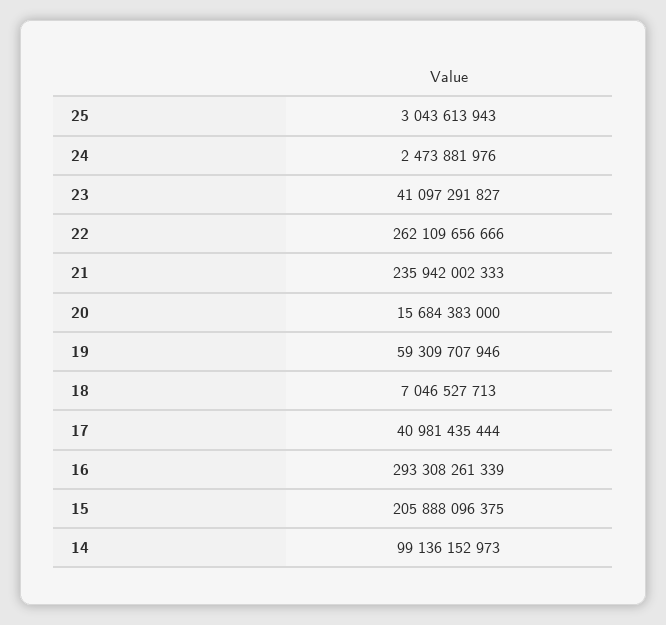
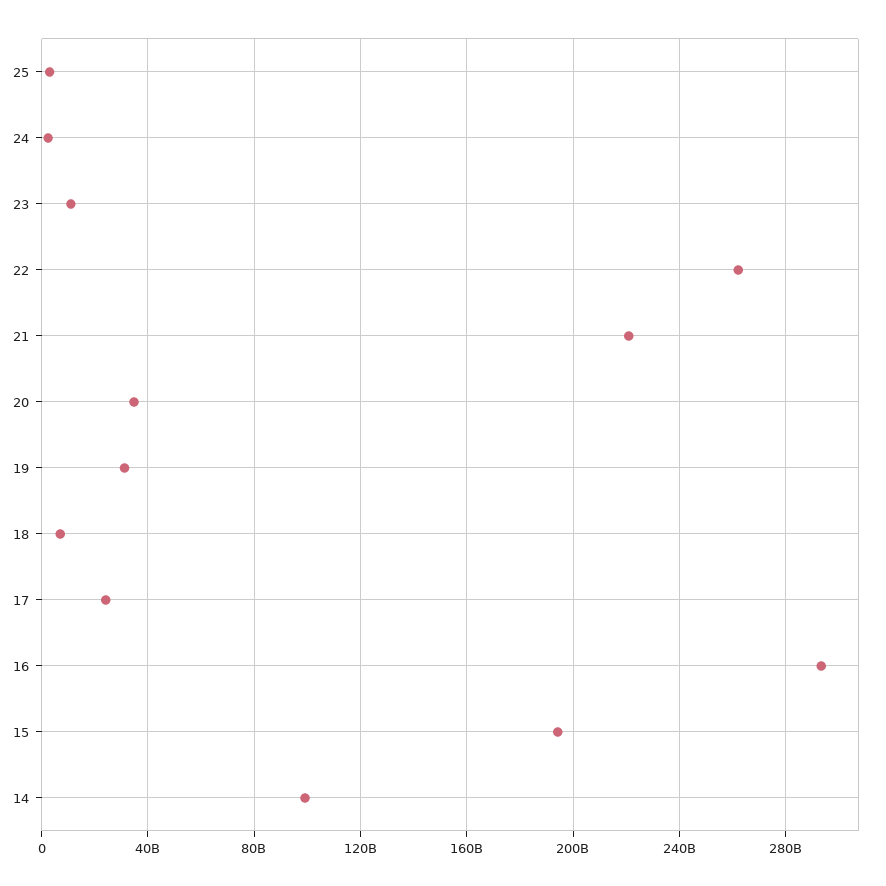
  {
    "25": 3043613943,
    "24": 2473881976,
-   "23": 41097291827,
+   "23": 10000000000,
    "22": 262109656666,
-   "21": 235942002333,
+   "21": 220000000000,
-   "20": 15684383000,
+   "20": 35000000000,
-   "19": 59309707946,
+   "19": 30000000000,
    "18": 7046527713,
-   "17": 40981435444,
+   "17": 25000000000,
    "16": 293308261339,
-   "15": 205888096375,
+   "15": 195000000000,
    "14": 99136152973
  }

